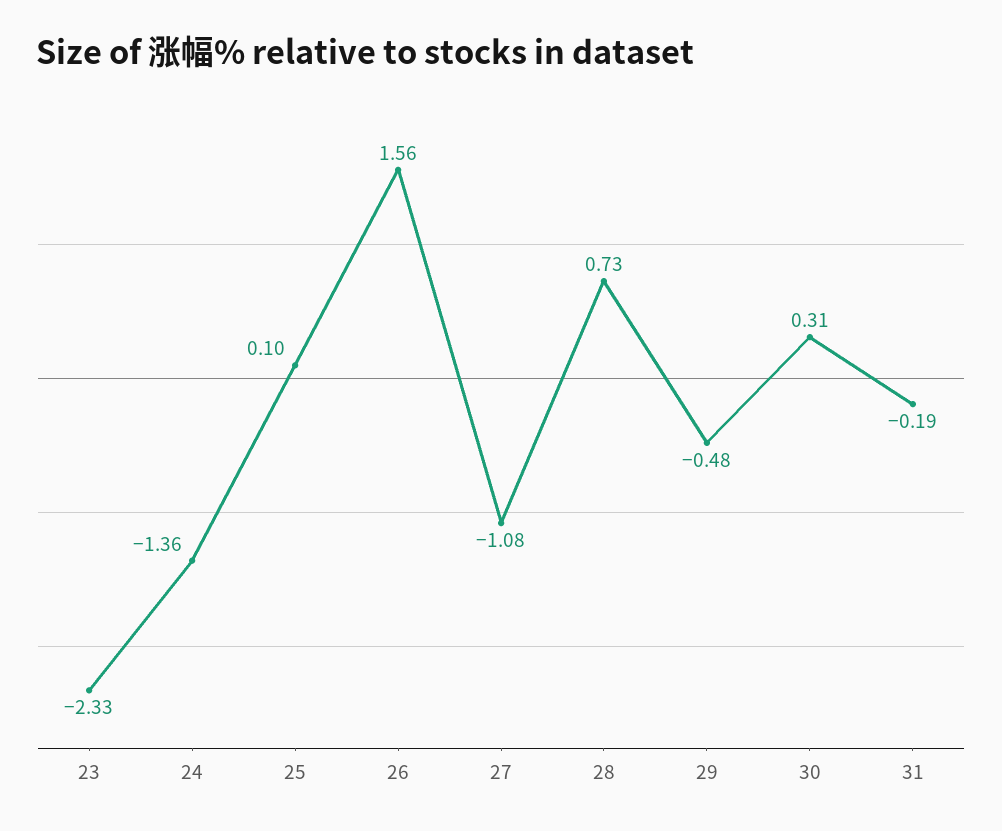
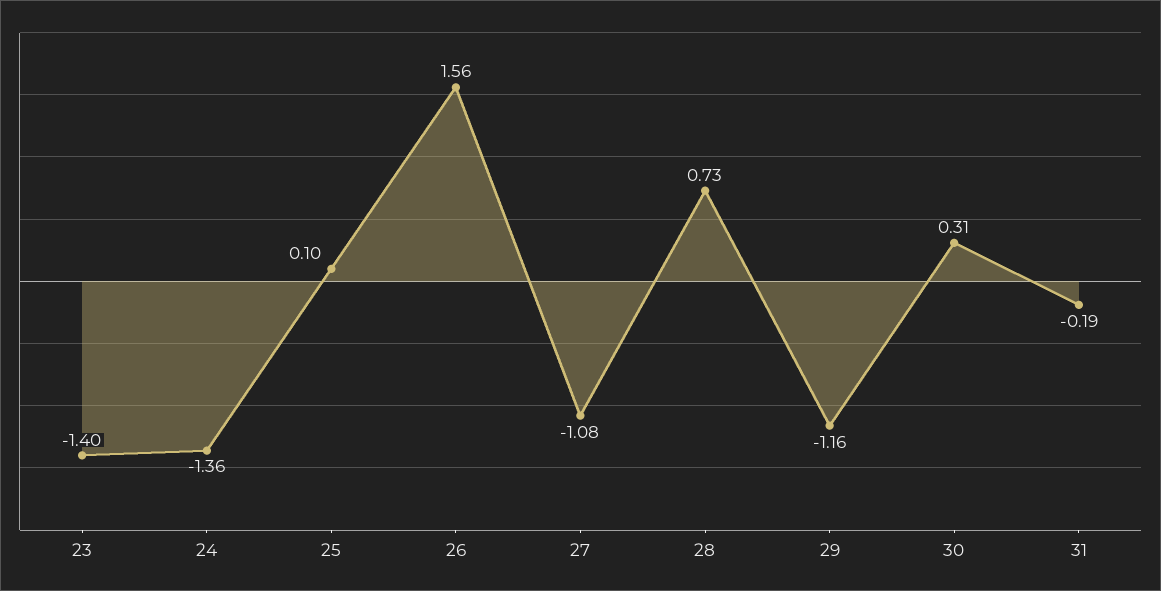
  {
-   "23": -2.33,
+   "23": -1.4,
    "24": -1.36,
    "25": 0.1,
    "26": 1.56,
    "27": -1.08,
    "28": 0.73,
-   "29": -0.48,
+   "29": -1.16,
    "30": 0.31,
    "31": -0.19
  }

